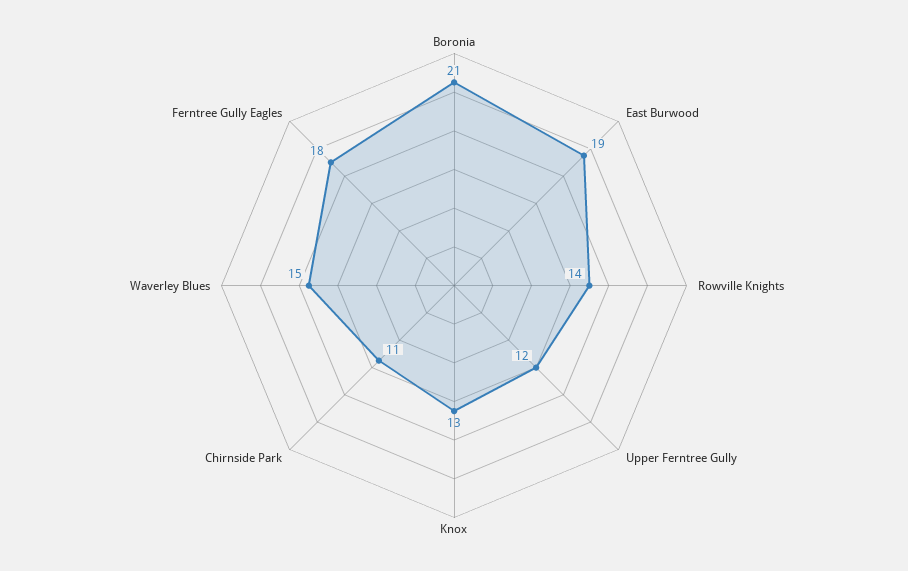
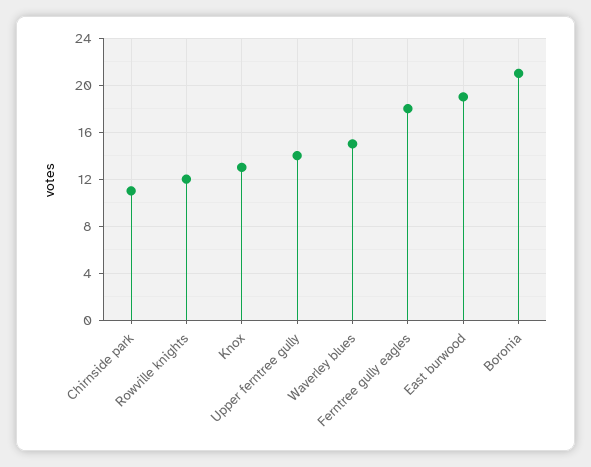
  {
    "Boronia": 21,
    "East Burwood": 19,
-   "Rowville Knights": 14,
+   "Rowville Knights": 12,
-   "Upper Ferntree Gully": 12,
+   "Upper Ferntree Gully": 14,
    "Knox": 13,
    "Chirnside Park": 11,
    "Waverley Blues": 15,
    "Ferntree Gully Eagles": 18
  }

